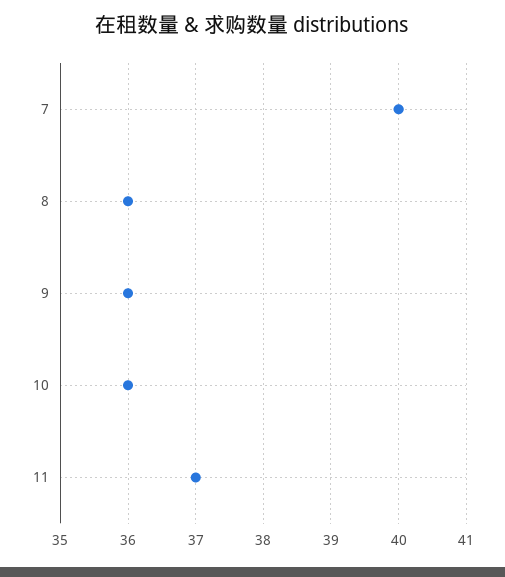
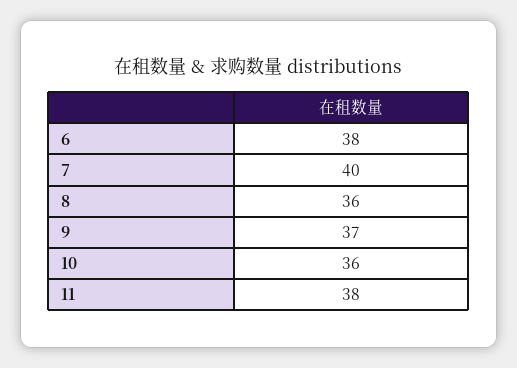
  {
    "7": 40,
    "8": 36,
-   "9": 36,
+   "9": 37,
    "10": 36,
-   "11": 37
+   "11": 38,
+   "6": 38
  }

